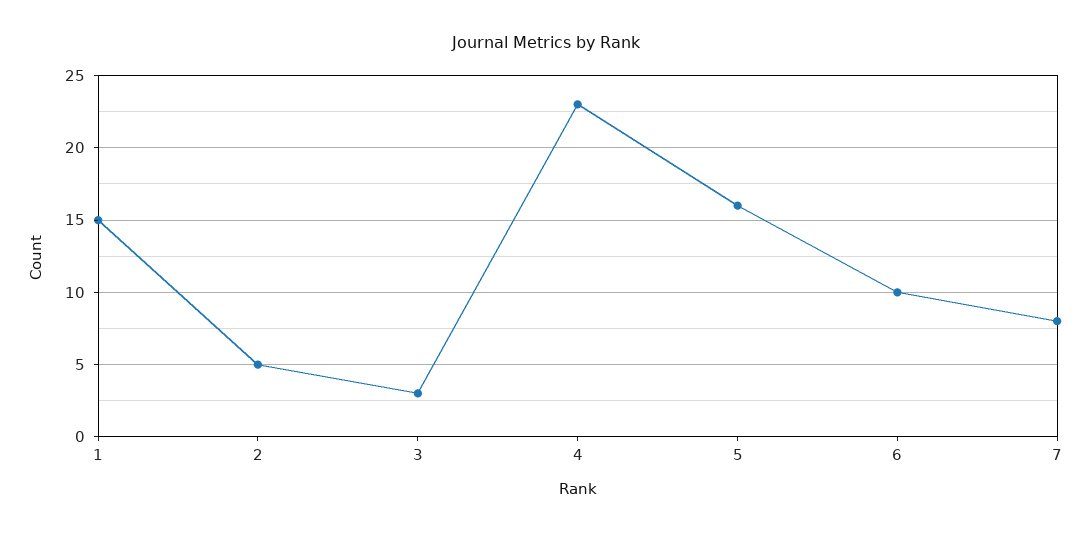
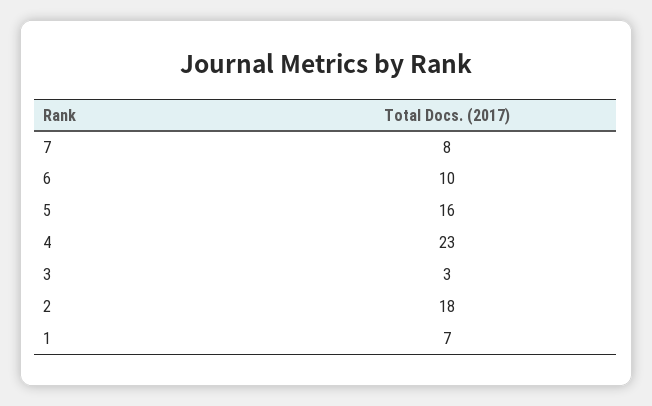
  {
-   "1": 15,
+   "1": 7,
-   "2": 5,
+   "2": 18,
    "3": 3,
    "4": 23,
    "5": 16,
    "6": 10,
    "7": 8
  }

